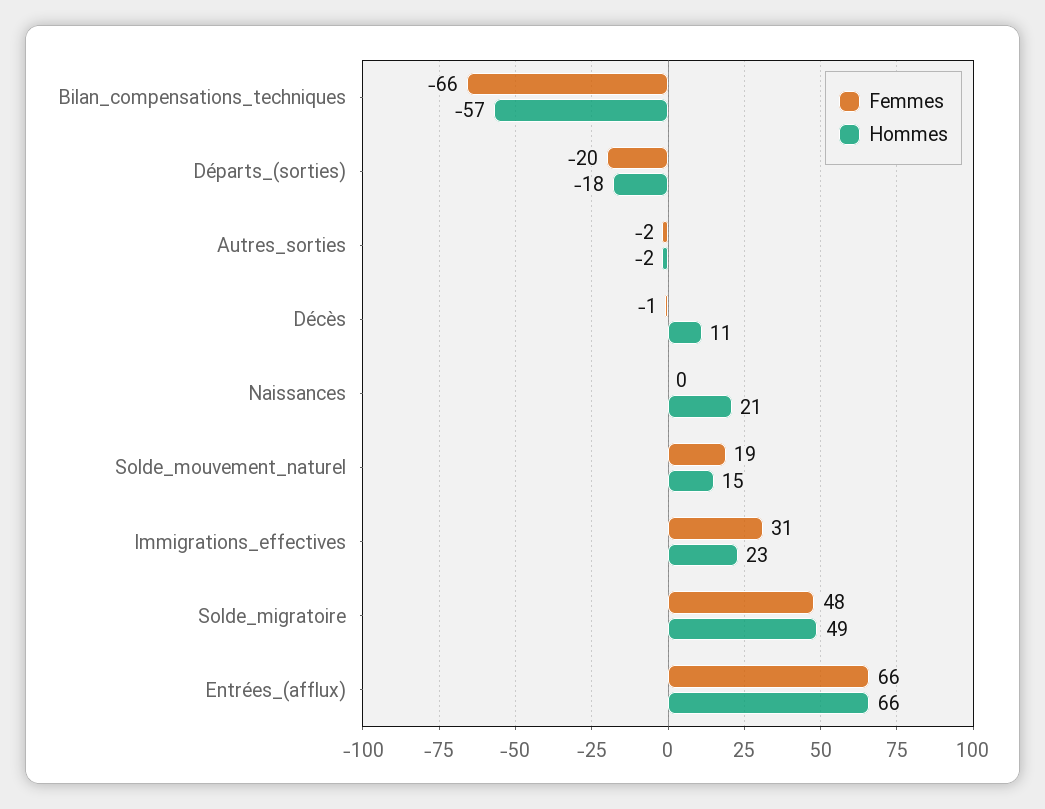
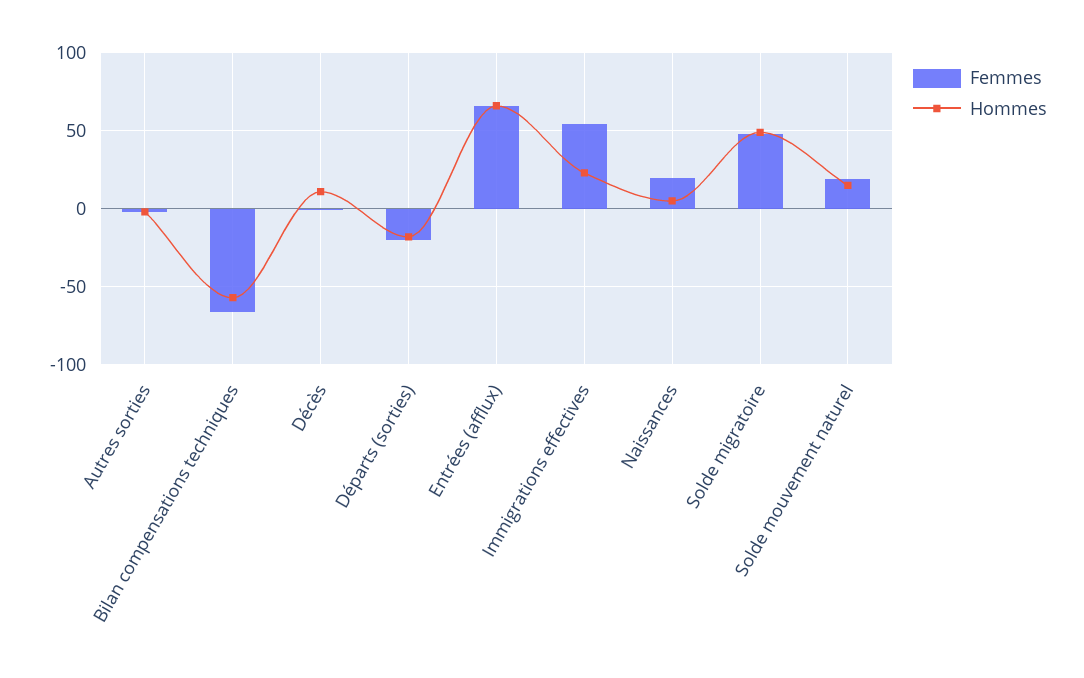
  {
    "Femmes": {
      "Bilan_compensations_techniques": -66,
      "Départs_(sorties)": -20,
      "Autres_sorties": -2,
      "Décès": -1,
-     "Naissances": 0,
+     "Naissances": 20,
      "Solde_mouvement_naturel": 19,
-     "Immigrations_effectives": 31,
+     "Immigrations_effectives": 55,
      "Solde_migratoire": 48,
      "Entrées_(afflux)": 66
    },
    "Hommes": {
      "Bilan_compensations_techniques": -57,
      "Départs_(sorties)": -18,
      "Autres_sorties": -2,
      "Décès": 11,
-     "Naissances": 21,
+     "Naissances": 5,
      "Solde_mouvement_naturel": 15,
      "Immigrations_effectives": 23,
      "Solde_migratoire": 49,
      "Entrées_(afflux)": 66
    }
  }

